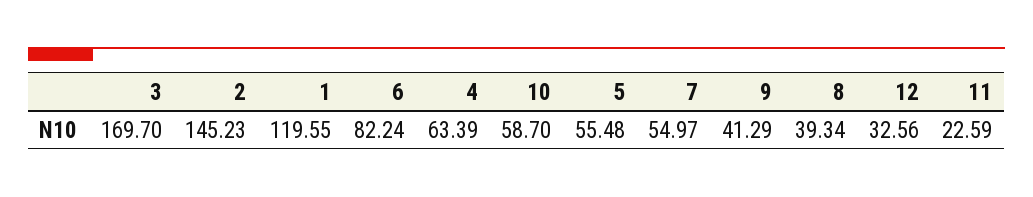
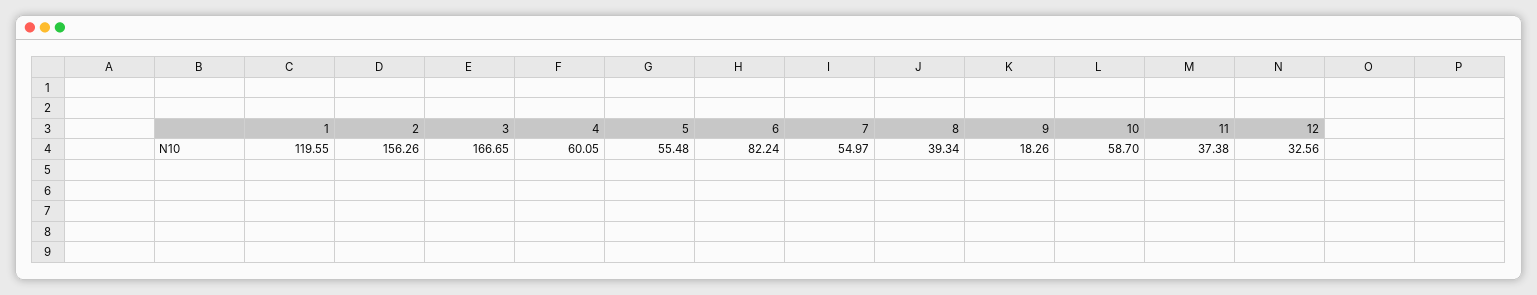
  {
-   "3": 169.7,
+   "3": 166.65,
-   "2": 145.23,
+   "2": 156.26,
    "1": 119.55,
    "6": 82.24,
-   "4": 63.39,
+   "4": 60.05,
    "10": 58.7,
    "5": 55.48,
    "7": 54.97,
-   "9": 41.29,
+   "9": 18.26,
    "8": 39.34,
    "12": 32.56,
-   "11": 22.59
+   "11": 37.38
  }

